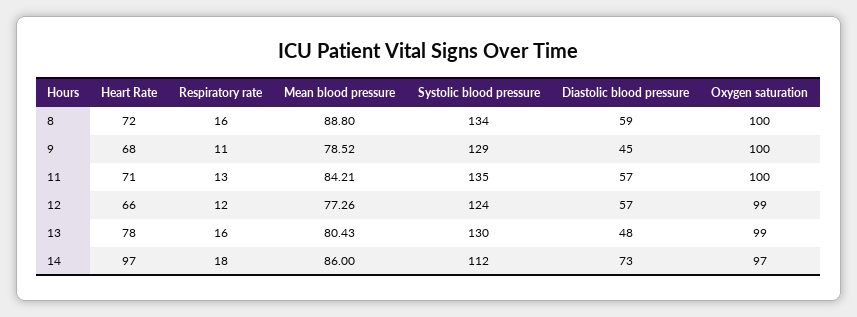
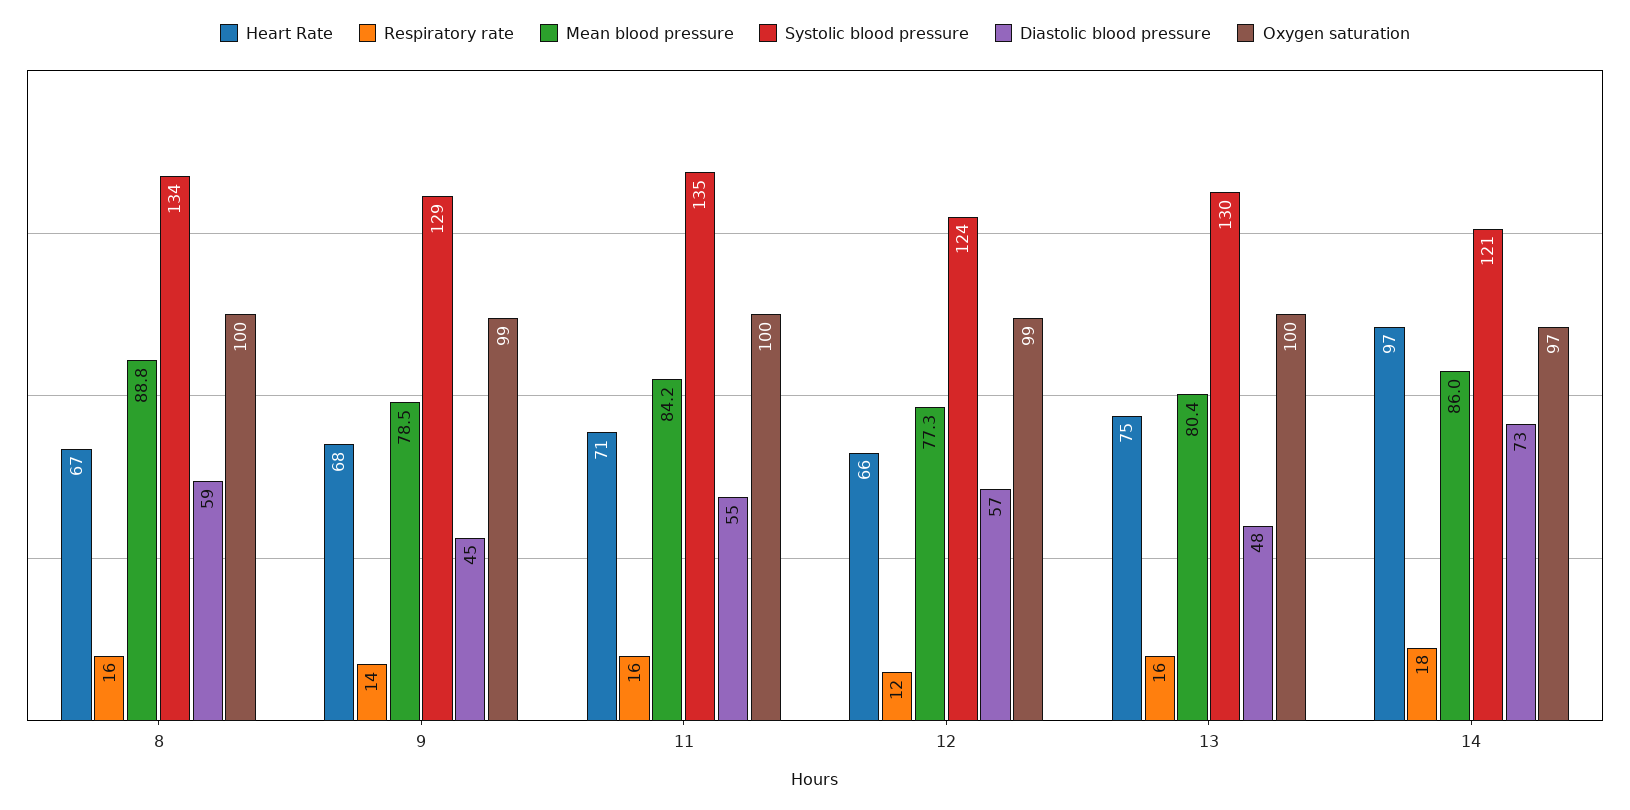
  {
    "Heart Rate": {
-     "8": 72,
+     "8": 67,
      "9": 68,
      "11": 71,
      "12": 66,
-     "13": 78,
+     "13": 75,
      "14": 97
    },
    "Respiratory rate": {
      "8": 16,
-     "9": 11,
+     "9": 14,
-     "11": 13,
+     "11": 16,
      "12": 12,
      "13": 16,
      "14": 18
    },
    "Mean blood pressure": {
      "8": 88.8,
      "9": 78.52,
      "11": 84.21,
      "12": 77.26,
      "13": 80.43,
      "14": 86
    },
    "Systolic blood pressure": {
      "8": 134,
      "9": 129,
      "11": 135,
      "12": 124,
      "13": 130,
-     "14": 112
+     "14": 121
    },
    "Diastolic blood pressure": {
      "8": 59,
      "9": 45,
-     "11": 57,
+     "11": 55,
      "12": 57,
      "13": 48,
      "14": 73
    },
    "Oxygen saturation": {
      "8": 100,
-     "9": 100,
+     "9": 99,
      "11": 100,
      "12": 99,
-     "13": 99,
+     "13": 100,
      "14": 97
    }
  }

